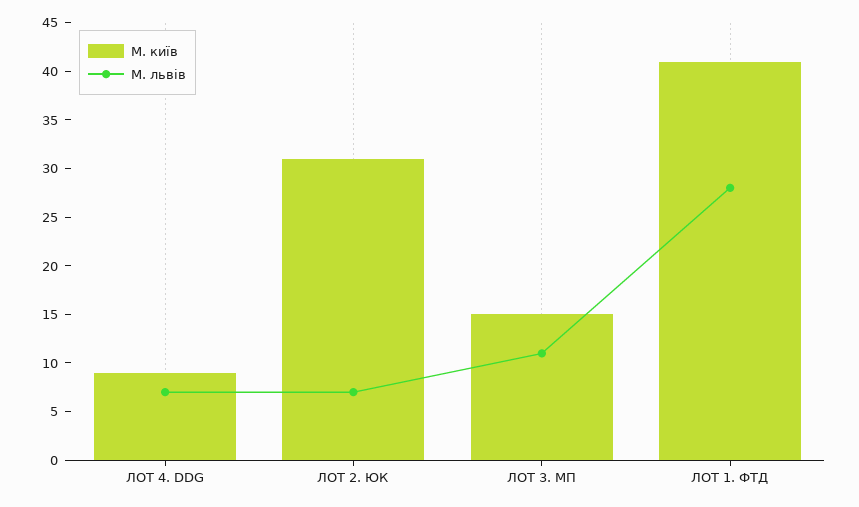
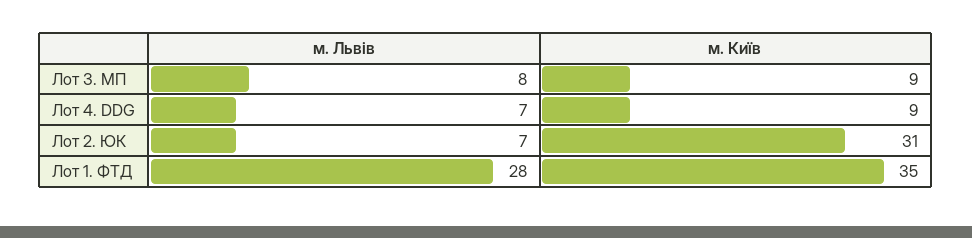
  {
    "М. київ": {
      "ЛОТ 4. DDG": 9,
      "ЛОТ 2. ЮК": 31,
-     "ЛОТ 3. МП": 15,
+     "ЛОТ 3. МП": 9,
-     "ЛОТ 1. ФТД": 41
+     "ЛОТ 1. ФТД": 35
    },
    "М. львів": {
      "ЛОТ 4. DDG": 7,
      "ЛОТ 2. ЮК": 7,
-     "ЛОТ 3. МП": 11,
+     "ЛОТ 3. МП": 8,
      "ЛОТ 1. ФТД": 28
    }
  }

